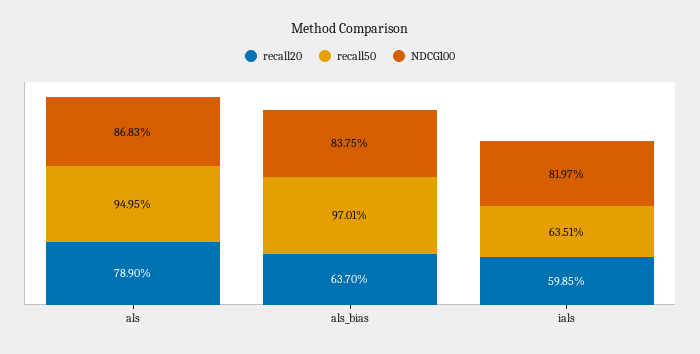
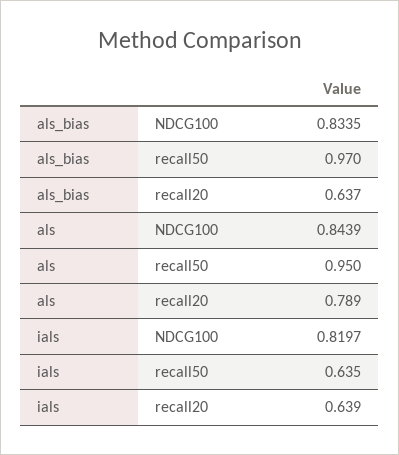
  {
    "recall20": {
      "als": 0.789,
      "als_bias": 0.637,
-     "ials": 0.5985
+     "ials": 0.639
    },
    "recall50": {
      "als": 0.9495,
      "als_bias": 0.9701,
      "ials": 0.6351
    },
    "NDCG100": {
-     "als": 0.8683,
+     "als": 0.8439,
-     "als_bias": 0.8375,
+     "als_bias": 0.8335,
      "ials": 0.8197
    }
  }

